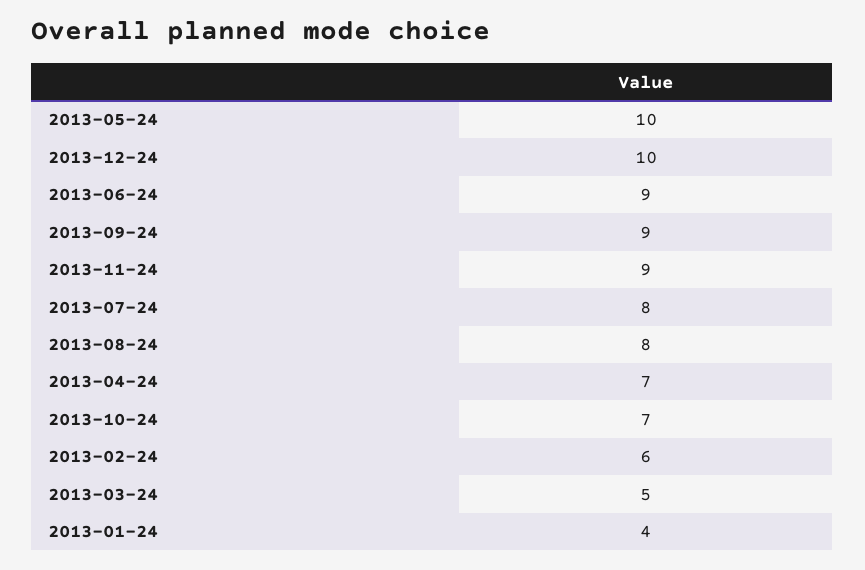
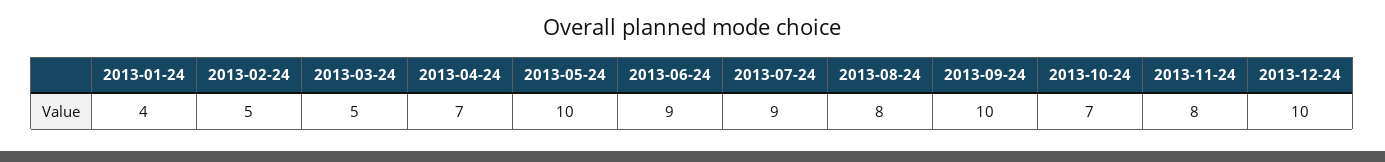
  {
    "2013-05-24": 10,
    "2013-12-24": 10,
    "2013-06-24": 9,
-   "2013-09-24": 9,
+   "2013-09-24": 10,
-   "2013-11-24": 9,
+   "2013-11-24": 8,
-   "2013-07-24": 8,
+   "2013-07-24": 9,
    "2013-08-24": 8,
    "2013-04-24": 7,
    "2013-10-24": 7,
-   "2013-02-24": 6,
+   "2013-02-24": 5,
    "2013-03-24": 5,
    "2013-01-24": 4
  }

